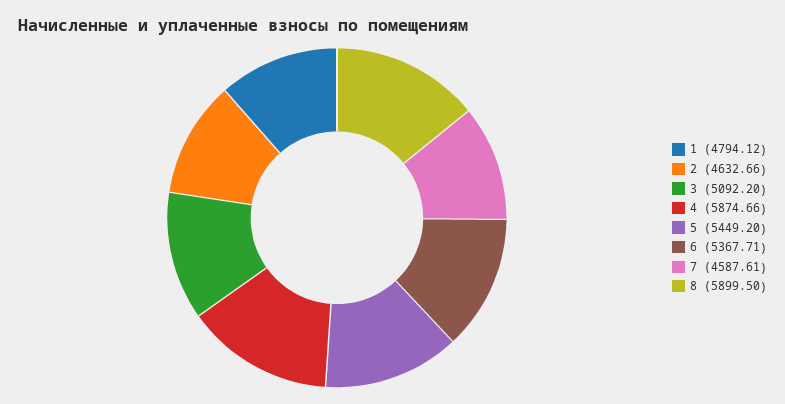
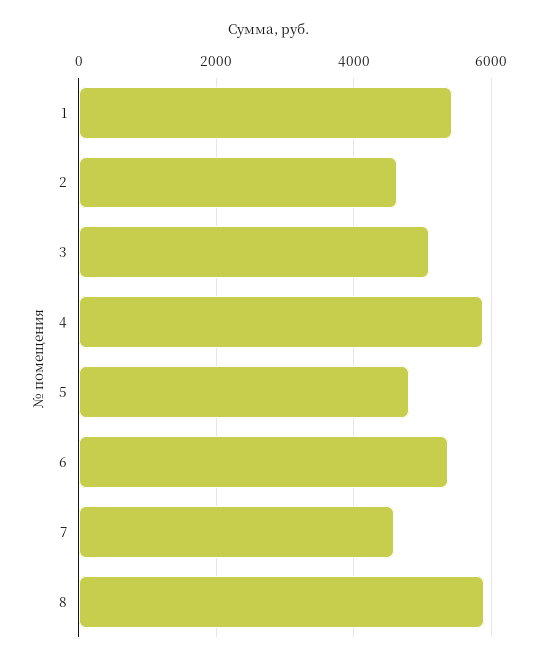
  {
-   "1": 4794.12,
+   "1": 5400,
    "2": 4632.66,
    "3": 5092.2,
    "4": 5874.66,
-   "5": 5449.2,
+   "5": 4800,
    "6": 5367.71,
    "7": 4587.61,
    "8": 5899.5
  }

